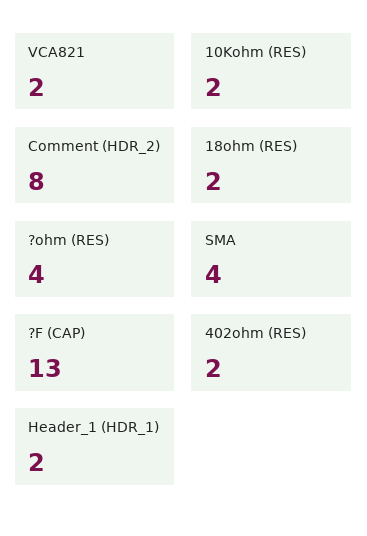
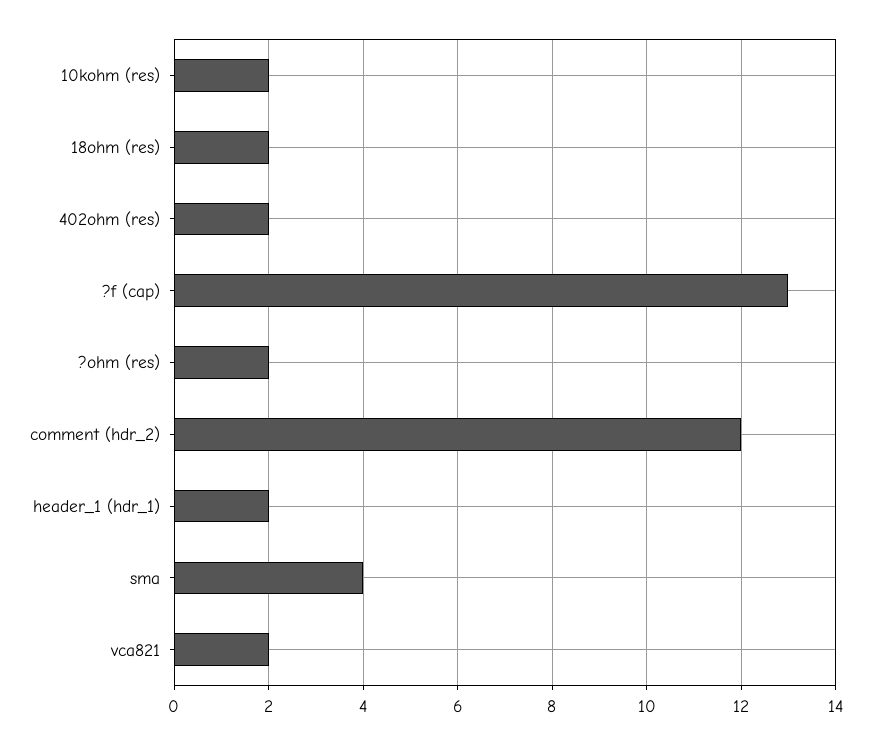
  {
    "VCA821": 2,
    "10Kohm (RES)": 2,
-   "Comment (HDR_2)": 8,
+   "Comment (HDR_2)": 12,
    "18ohm (RES)": 2,
-   "?ohm (RES)": 4,
+   "?ohm (RES)": 2,
    "SMA": 4,
    "?F (CAP)": 13,
    "402ohm (RES)": 2,
    "Header_1 (HDR_1)": 2
  }

